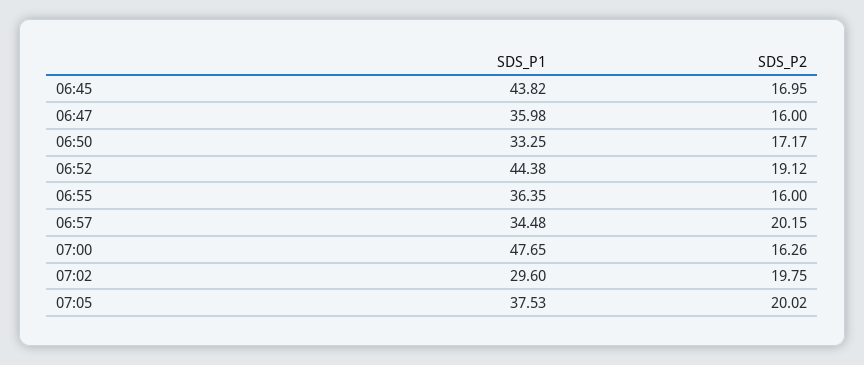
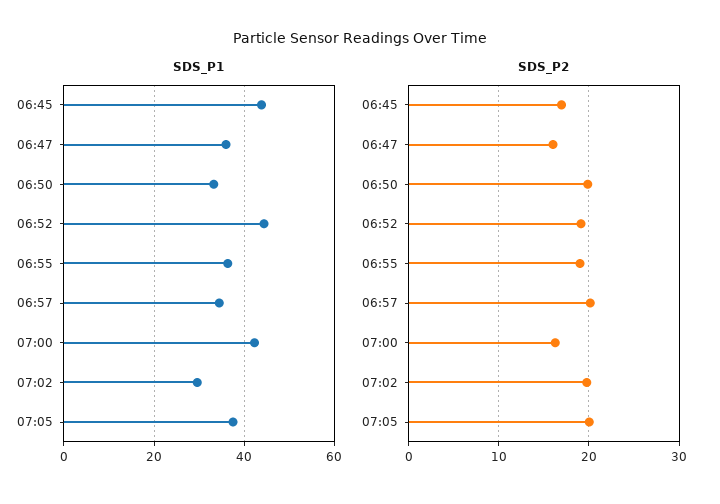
  {
    "SDS_P1": {
      "06:45": 43.82,
      "06:47": 35.98,
      "06:50": 33.25,
      "06:52": 44.38,
      "06:55": 36.35,
      "06:57": 34.48,
-     "07:00": 47.65,
+     "07:00": 42,
      "07:02": 29.6,
      "07:05": 37.53
    },
    "SDS_P2": {
      "06:45": 16.95,
      "06:47": 16,
-     "06:50": 17.17,
+     "06:50": 20,
      "06:52": 19.12,
-     "06:55": 16,
+     "06:55": 19,
      "06:57": 20.15,
      "07:00": 16.26,
      "07:02": 19.75,
      "07:05": 20.02
    }
  }

